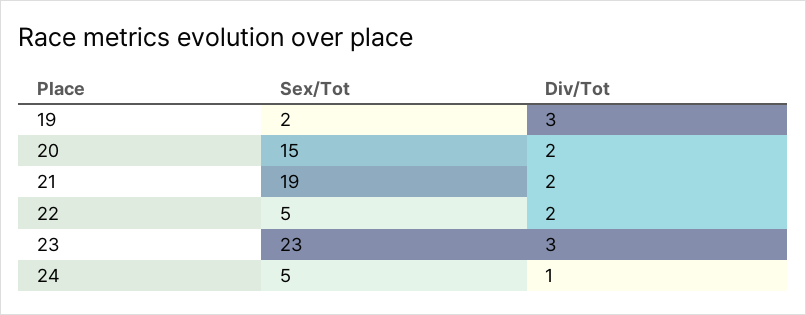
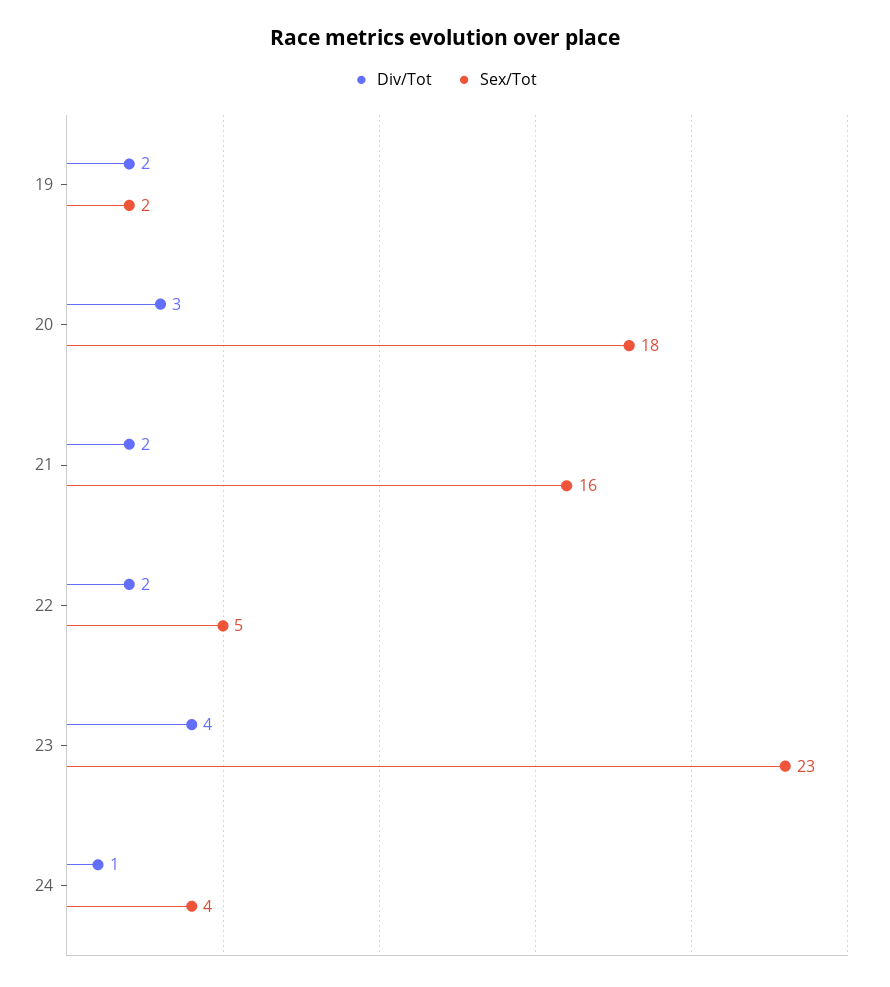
  {
    "Sex/Tot": {
      "19": 2,
-     "20": 15,
+     "20": 18,
-     "21": 19,
+     "21": 16,
      "22": 5,
      "23": 23,
-     "24": 5
+     "24": 4
    },
    "Div/Tot": {
-     "19": 3,
+     "19": 2,
-     "20": 2,
+     "20": 3,
      "21": 2,
      "22": 2,
-     "23": 3,
+     "23": 4,
      "24": 1
    }
  }

